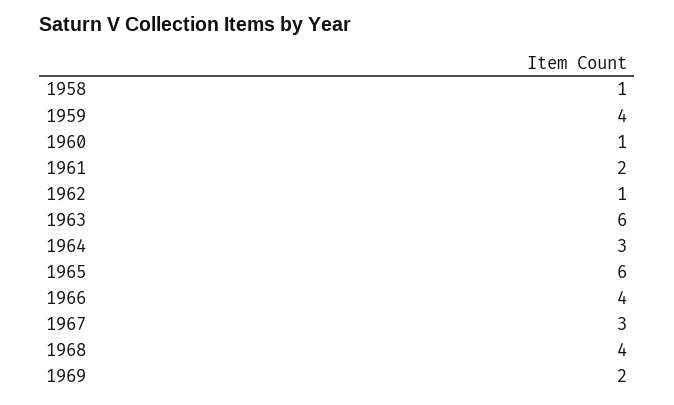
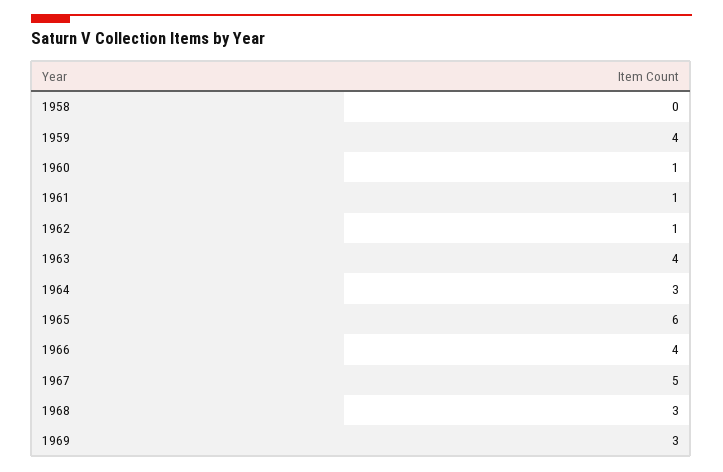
  {
-   "1958": 1,
+   "1958": 0,
    "1959": 4,
    "1960": 1,
-   "1961": 2,
+   "1961": 1,
    "1962": 1,
-   "1963": 6,
+   "1963": 4,
    "1964": 3,
    "1965": 6,
    "1966": 4,
-   "1967": 3,
+   "1967": 5,
-   "1968": 4,
+   "1968": 3,
-   "1969": 2
+   "1969": 3
  }

